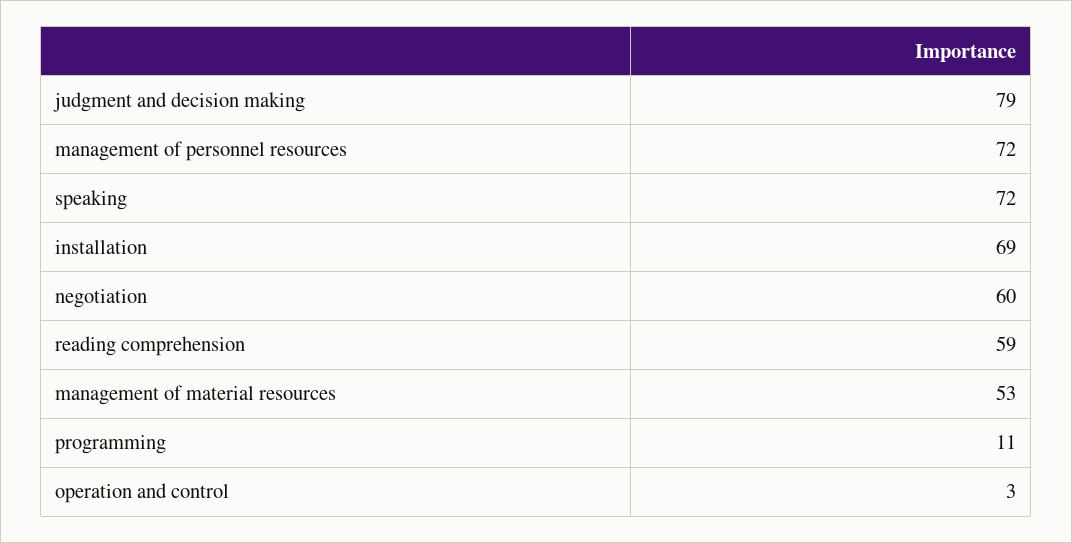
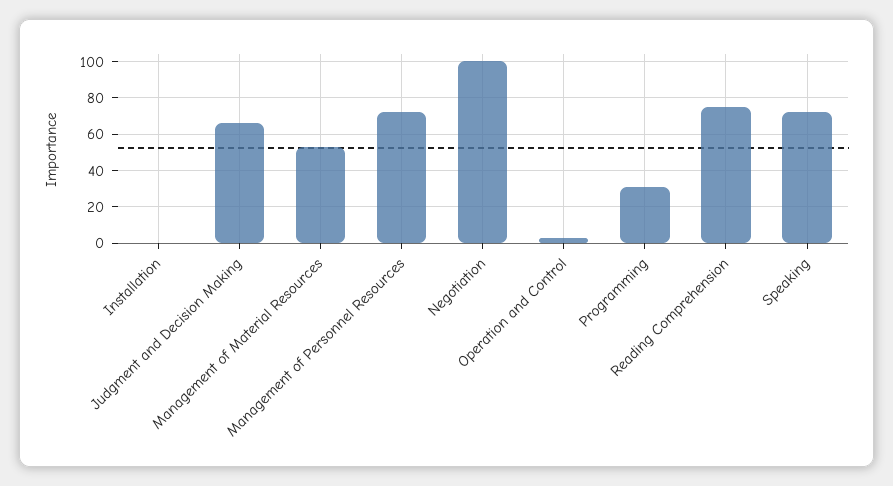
  {
-   "judgment and decision making": 79,
+   "judgment and decision making": 65,
    "management of personnel resources": 72,
    "speaking": 72,
-   "installation": 69,
+   "installation": 0,
-   "negotiation": 60,
+   "negotiation": 100,
-   "reading comprehension": 59,
+   "reading comprehension": 75,
    "management of material resources": 53,
-   "programming": 11,
+   "programming": 30,
    "operation and control": 3
  }

